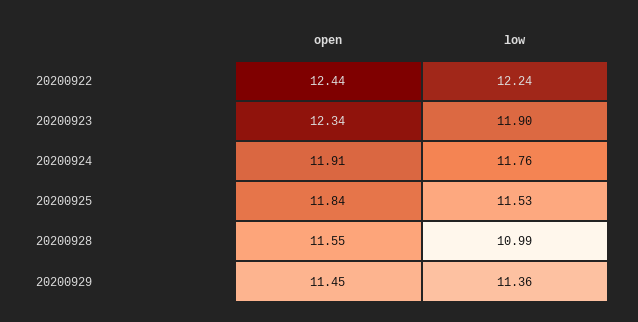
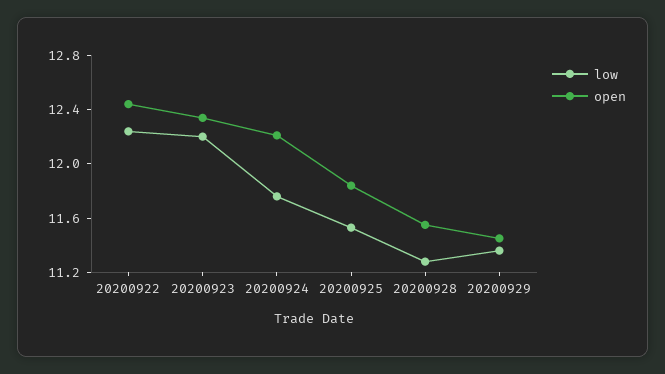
  {
    "open": {
      "20200922": 12.44,
      "20200923": 12.34,
-     "20200924": 11.91,
+     "20200924": 12.2,
      "20200925": 11.84,
      "20200928": 11.55,
      "20200929": 11.45
    },
    "low": {
      "20200922": 12.24,
-     "20200923": 11.9,
+     "20200923": 12.2,
      "20200924": 11.76,
      "20200925": 11.53,
-     "20200928": 10.99,
+     "20200928": 11.3,
      "20200929": 11.36
    }
  }

